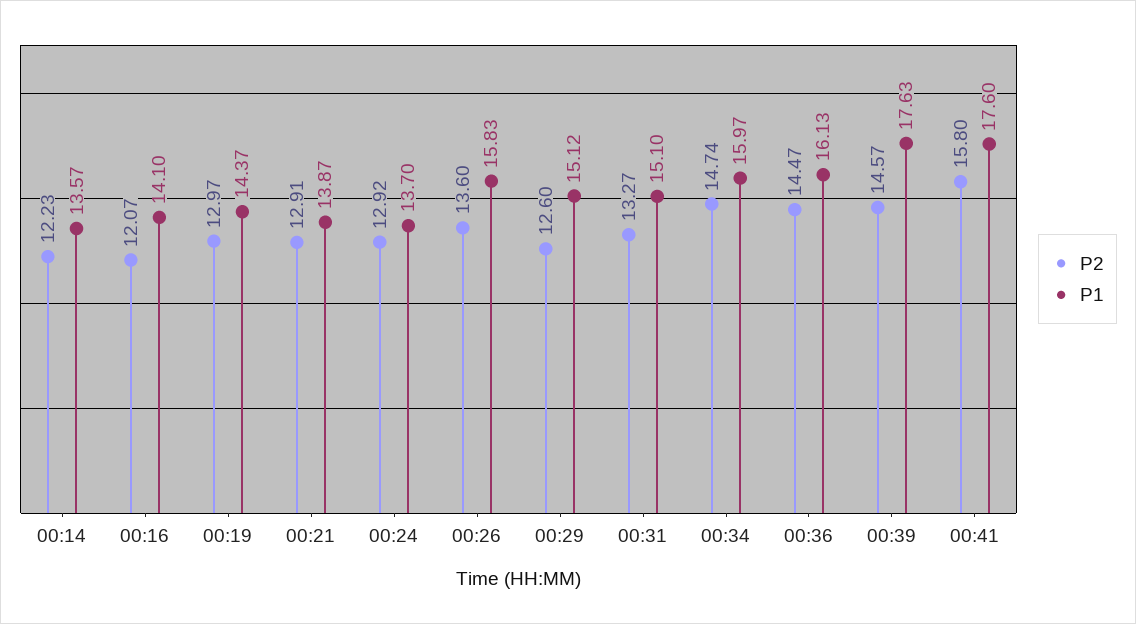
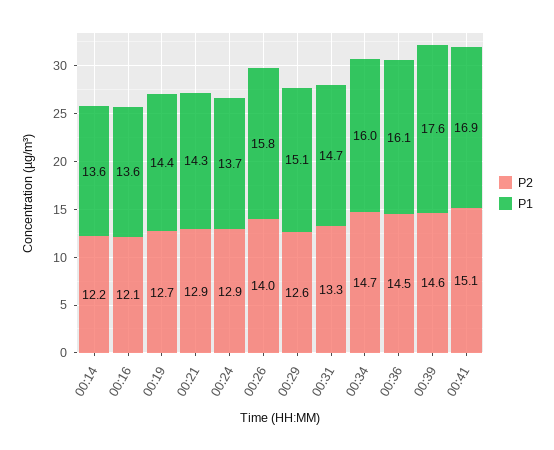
  {
    "P2": {
      "00:14": 12.23,
      "00:16": 12.07,
-     "00:19": 12.97,
+     "00:19": 12.7,
      "00:21": 12.91,
      "00:24": 12.92,
-     "00:26": 13.6,
+     "00:26": 14,
      "00:29": 12.6,
      "00:31": 13.27,
      "00:34": 14.74,
      "00:36": 14.47,
      "00:39": 14.57,
-     "00:41": 15.8
+     "00:41": 15.1
    },
    "P1": {
      "00:14": 13.57,
-     "00:16": 14.1,
+     "00:16": 13.6,
      "00:19": 14.37,
-     "00:21": 13.87,
+     "00:21": 14.3,
      "00:24": 13.7,
      "00:26": 15.83,
      "00:29": 15.12,
-     "00:31": 15.1,
+     "00:31": 14.7,
      "00:34": 15.97,
      "00:36": 16.13,
      "00:39": 17.63,
-     "00:41": 17.6
+     "00:41": 16.9
    }
  }

